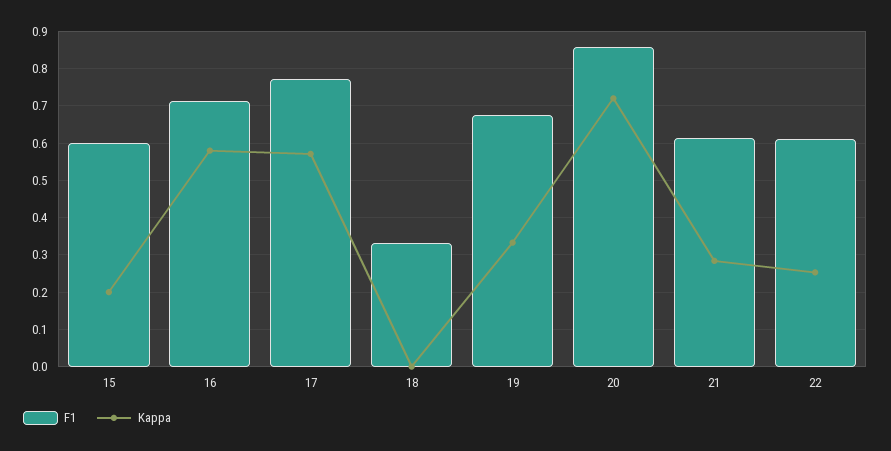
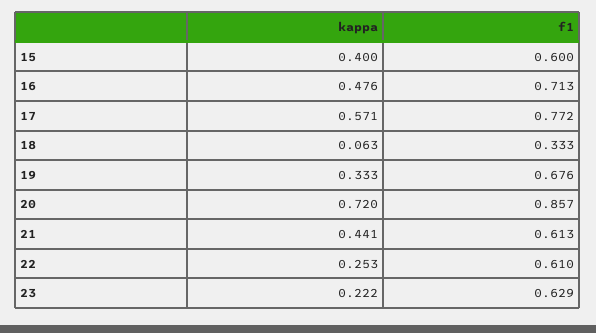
  {
    "F1": {
      "15": 0.6,
      "16": 0.713,
      "17": 0.772,
      "18": 0.333,
      "19": 0.676,
      "20": 0.857,
      "21": 0.613,
-     "22": 0.61
+     "22": 0.61,
+     "23": 0.629
    },
    "Kappa": {
-     "15": 0.2,
+     "15": 0.4,
-     "16": 0.58,
+     "16": 0.476,
      "17": 0.571,
-     "18": 0,
+     "18": 0.063,
      "19": 0.333,
      "20": 0.72,
-     "21": 0.28,
+     "21": 0.441,
-     "22": 0.253
+     "22": 0.253,
+     "23": 0.222
    }
  }

